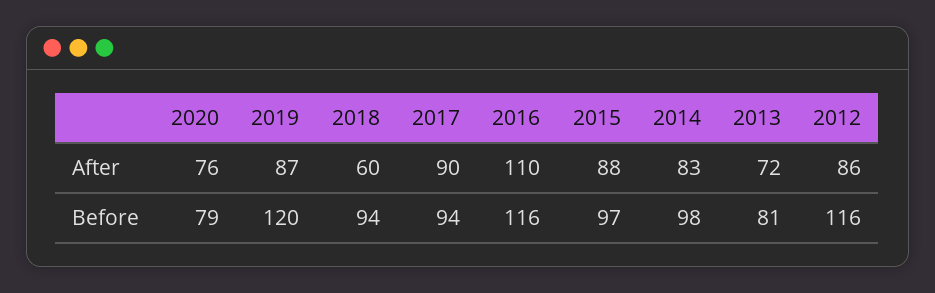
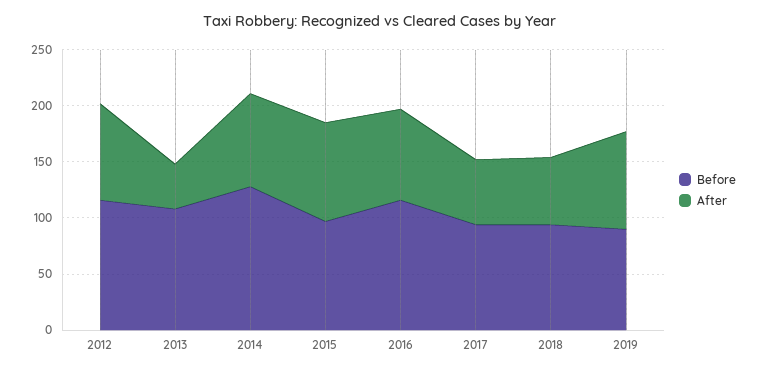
  {
    "After": {
-     "2020": 76,
      "2019": 87,
      "2018": 60,
-     "2017": 90,
+     "2017": 60,
-     "2016": 110,
+     "2016": 80,
      "2015": 88,
      "2014": 83,
-     "2013": 72,
+     "2013": 40,
      "2012": 86
    },
    "Before": {
-     "2020": 79,
-     "2019": 120,
+     "2019": 90,
      "2018": 94,
      "2017": 94,
      "2016": 116,
      "2015": 97,
-     "2014": 98,
+     "2014": 130,
-     "2013": 81,
+     "2013": 110,
      "2012": 116
    }
  }

